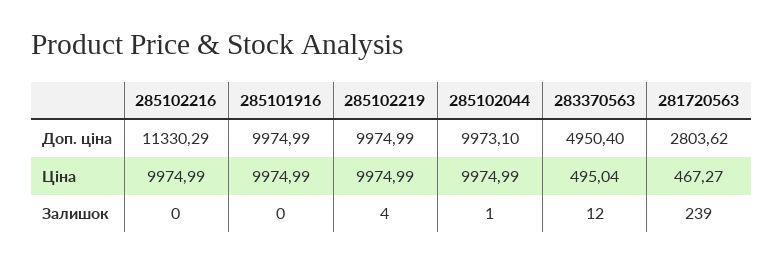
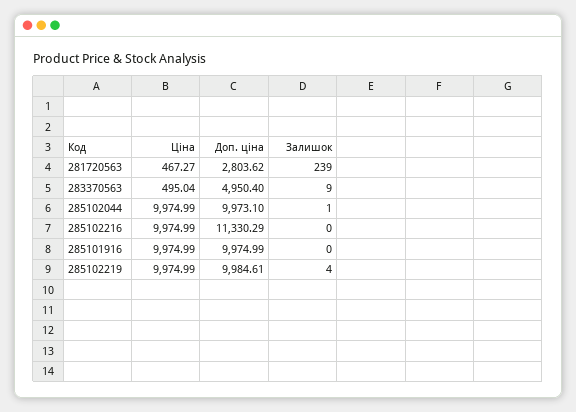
  {
    "285102216": {
      "Доп. ціна": 11330.29,
      "Ціна": 9974.99,
      "Залишок": 0
    },
    "285101916": {
      "Доп. ціна": 9974.99,
      "Ціна": 9974.99,
      "Залишок": 0
    },
    "285102219": {
-     "Доп. ціна": 9974.99,
+     "Доп. ціна": 9984.61,
      "Ціна": 9974.99,
      "Залишок": 4
    },
    "285102044": {
      "Доп. ціна": 9973.1,
      "Ціна": 9974.99,
      "Залишок": 1
    },
    "283370563": {
      "Доп. ціна": 4950.4,
      "Ціна": 495.04,
-     "Залишок": 12
+     "Залишок": 9
    },
    "281720563": {
      "Доп. ціна": 2803.62,
      "Ціна": 467.27,
      "Залишок": 239
    }
  }

